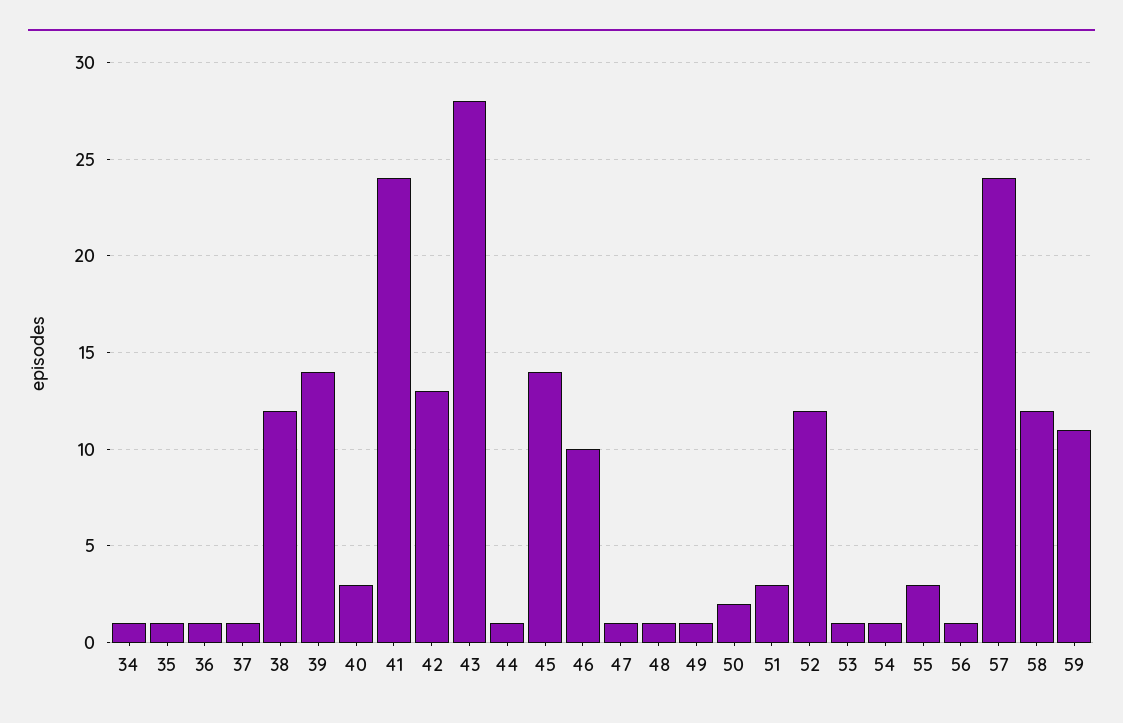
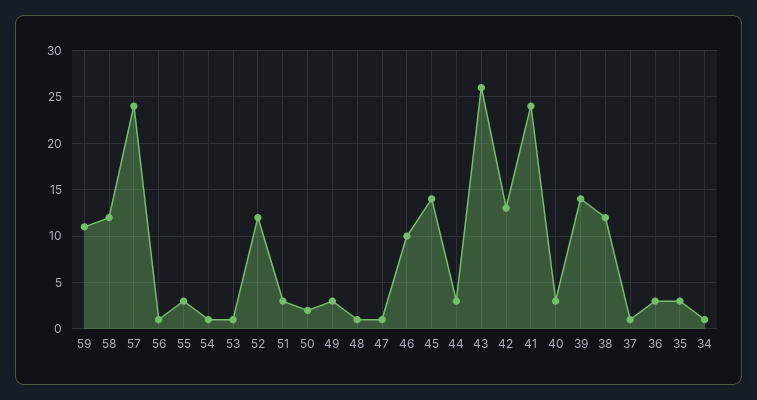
  {
    "34": 1,
-   "35": 1,
+   "35": 3,
-   "36": 1,
+   "36": 3,
    "37": 1,
    "38": 12,
    "39": 14,
    "40": 3,
    "41": 24,
    "42": 13,
-   "43": 28,
+   "43": 26,
-   "44": 1,
+   "44": 3,
    "45": 14,
    "46": 10,
    "47": 1,
    "48": 1,
-   "49": 1,
+   "49": 3,
    "50": 2,
    "51": 3,
    "52": 12,
    "53": 1,
    "54": 1,
    "55": 3,
    "56": 1,
    "57": 24,
    "58": 12,
    "59": 11
  }

